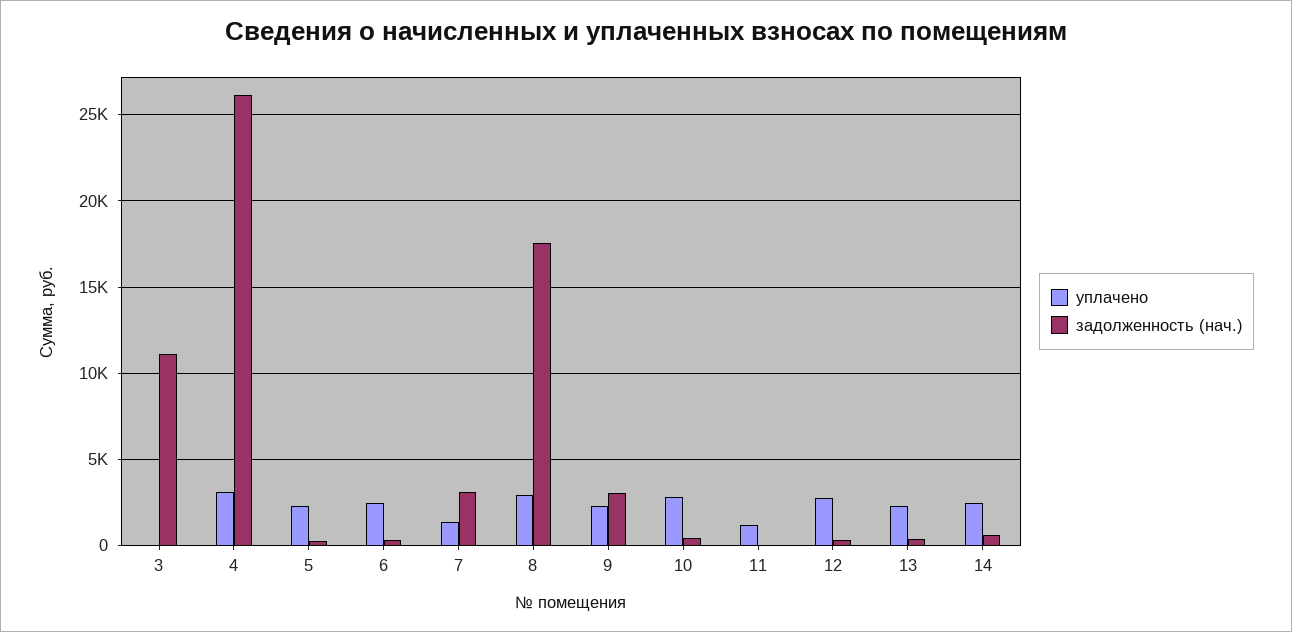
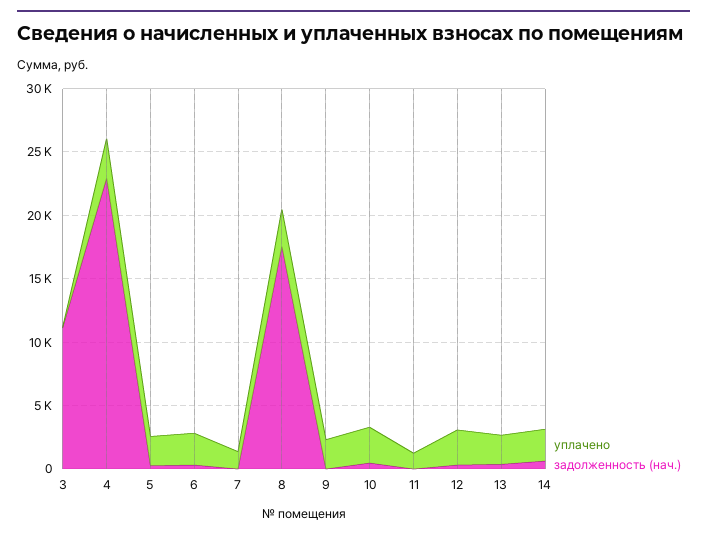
  {
    "уплачено": {
      "3": 0,
      "4": 3000,
      "5": 2500,
      "6": 2500,
      "7": 1500,
      "8": 3000,
      "9": 2500,
      "10": 3000,
      "11": 1000,
      "12": 3000,
      "13": 2500,
      "14": 2500
    },
    "задолженность (нач.)": {
      "3": 11000,
-     "4": 26000,
+     "4": 23000,
      "5": 500,
      "6": 500,
-     "7": 3000,
+     "7": 0,
      "8": 17500,
-     "9": 3000,
+     "9": 0,
      "10": 500,
      "11": 0,
      "12": 500,
      "13": 500,
      "14": 500
    }
  }

